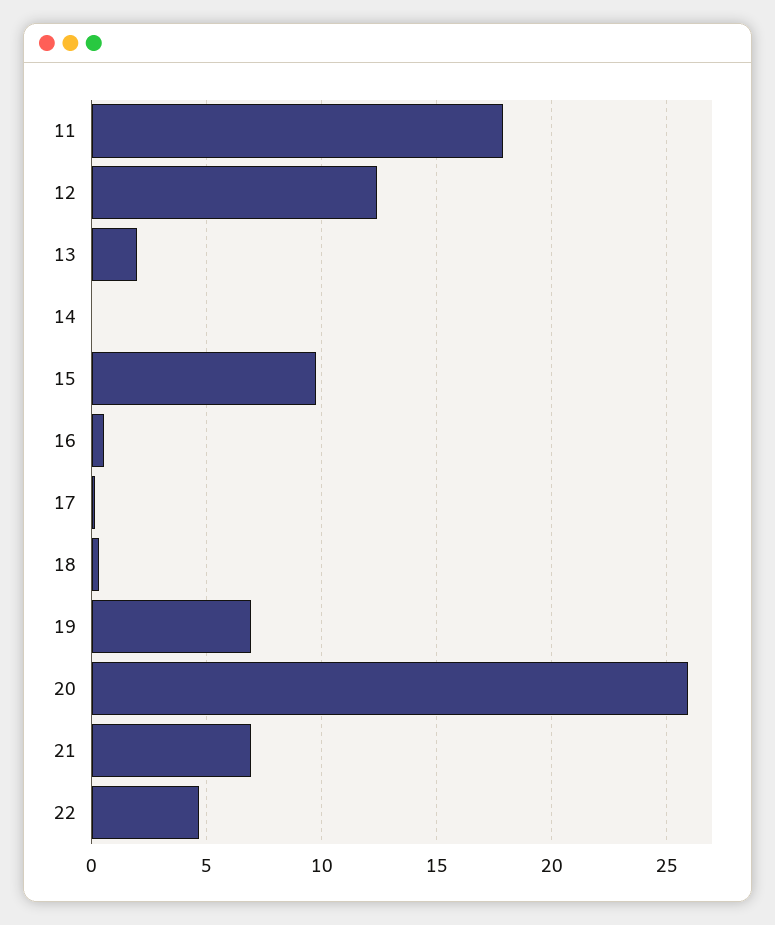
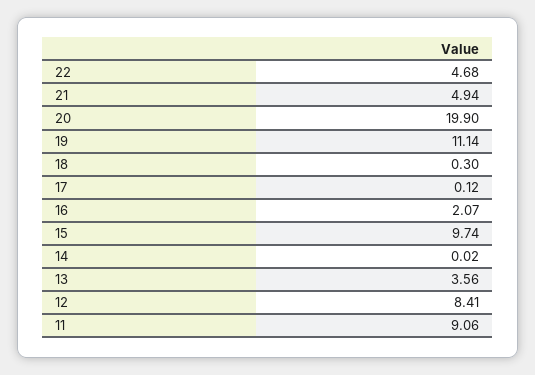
  {
-   "11": 18,
+   "11": 9.06,
-   "12": 12.5,
+   "12": 8.41,
-   "13": 2,
+   "13": 3.56,
    "14": 0.02,
    "15": 9.74,
-   "16": 0.5,
+   "16": 2.07,
    "17": 0.12,
    "18": 0.3,
-   "19": 7,
+   "19": 11.14,
-   "20": 26,
+   "20": 19.9,
-   "21": 7,
+   "21": 4.94,
    "22": 4.68
  }

